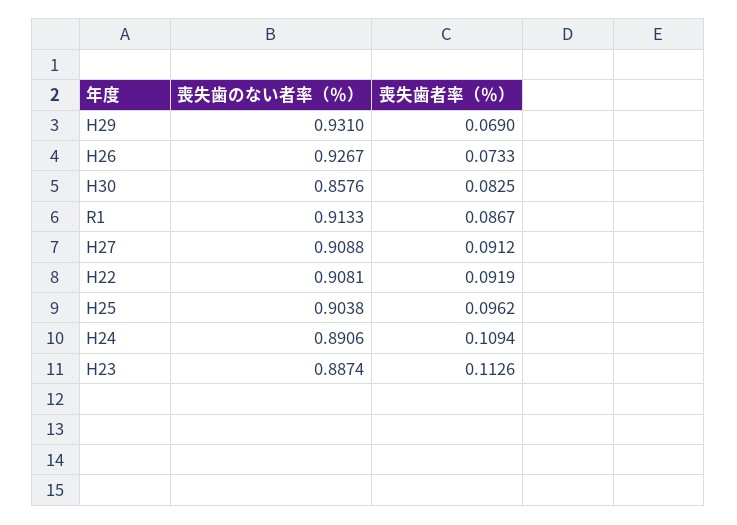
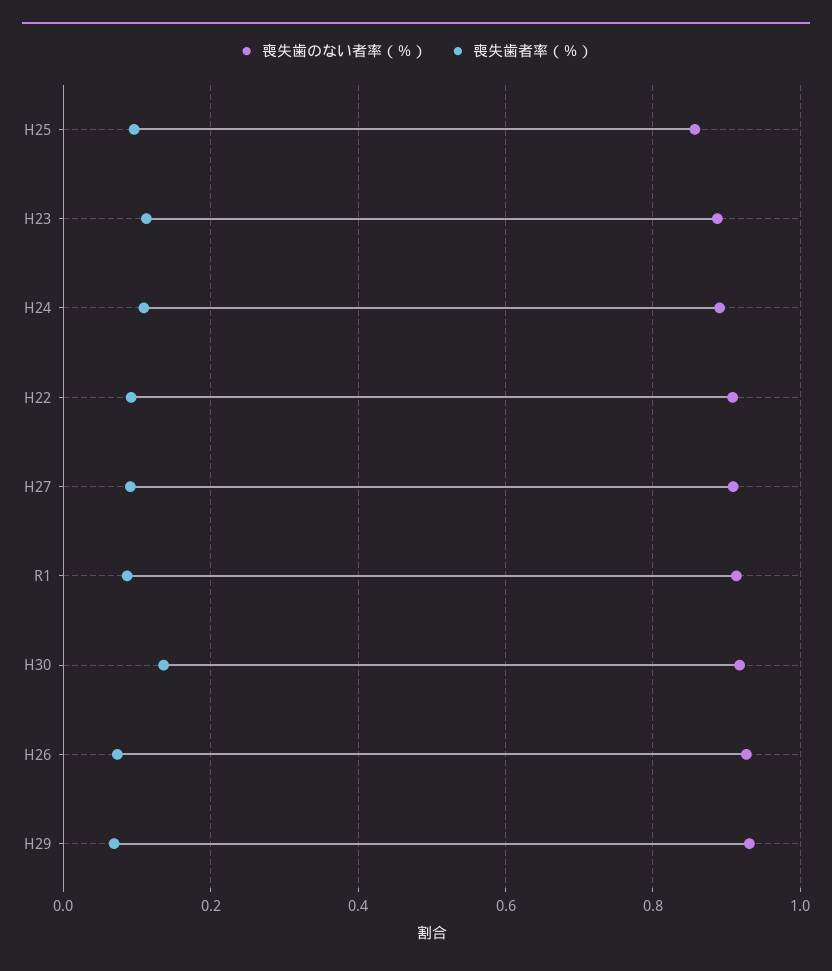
  {
    "喪失歯のない者率（％）": {
      "H29": 0.931,
      "H26": 0.9267,
-     "H30": 0.8576,
+     "H30": 0.92,
      "R1": 0.9133,
      "H27": 0.9088,
      "H22": 0.9081,
-     "H25": 0.9038,
+     "H25": 0.86,
      "H24": 0.8906,
      "H23": 0.8874
    },
    "喪失歯者率（％）": {
      "H29": 0.069,
      "H26": 0.0733,
-     "H30": 0.0825,
+     "H30": 0.14,
      "R1": 0.0867,
      "H27": 0.0912,
      "H22": 0.0919,
      "H25": 0.0962,
      "H24": 0.1094,
      "H23": 0.1126
    }
  }

